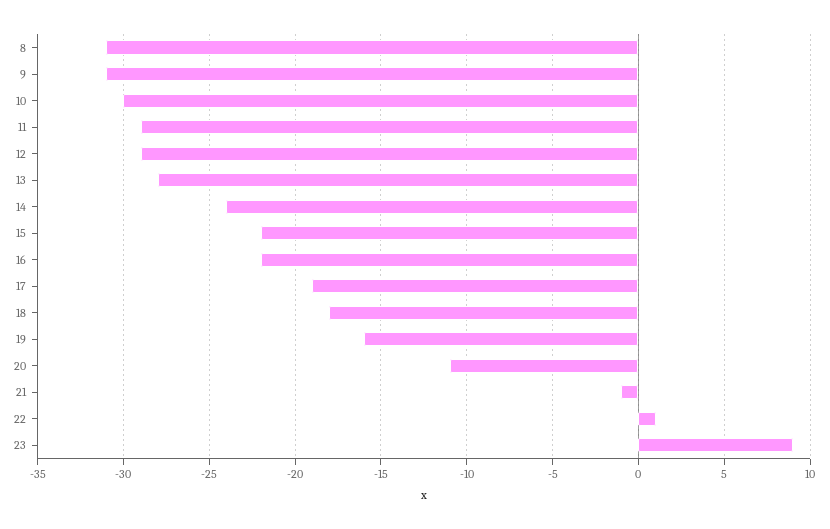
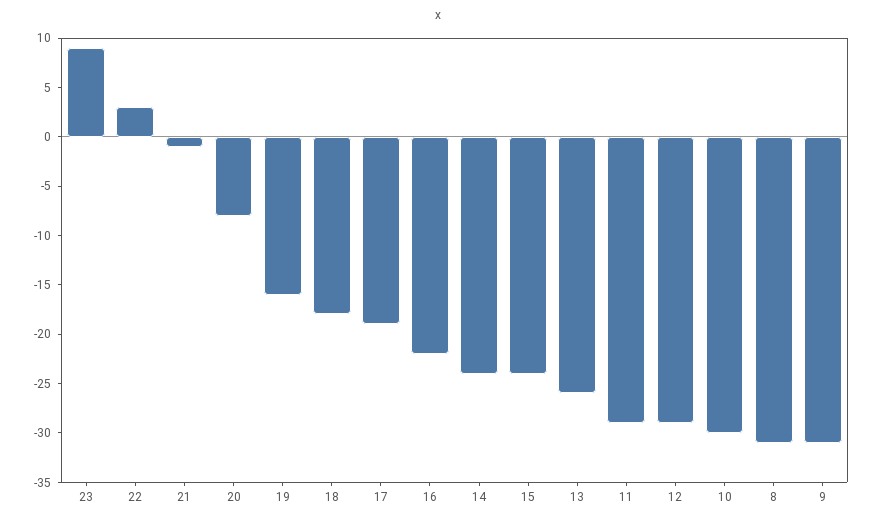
  {
    "8": -31,
    "9": -31,
    "10": -30,
    "11": -29,
    "12": -29,
-   "13": -28,
+   "13": -26,
    "14": -24,
-   "15": -22,
+   "15": -24,
    "16": -22,
    "17": -19,
    "18": -18,
    "19": -16,
-   "20": -11,
+   "20": -8,
    "21": -1,
-   "22": 1,
+   "22": 3,
    "23": 9
  }

